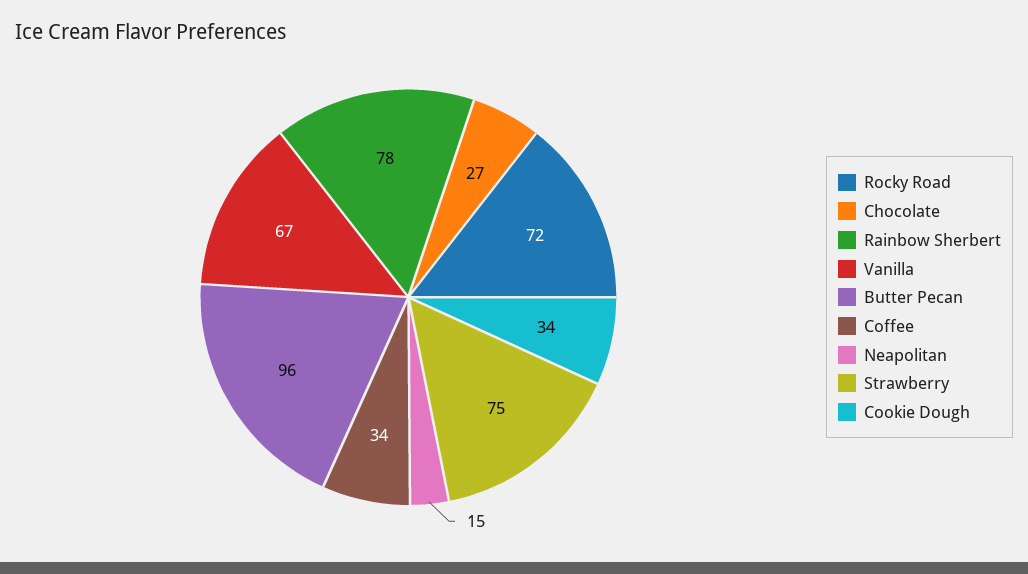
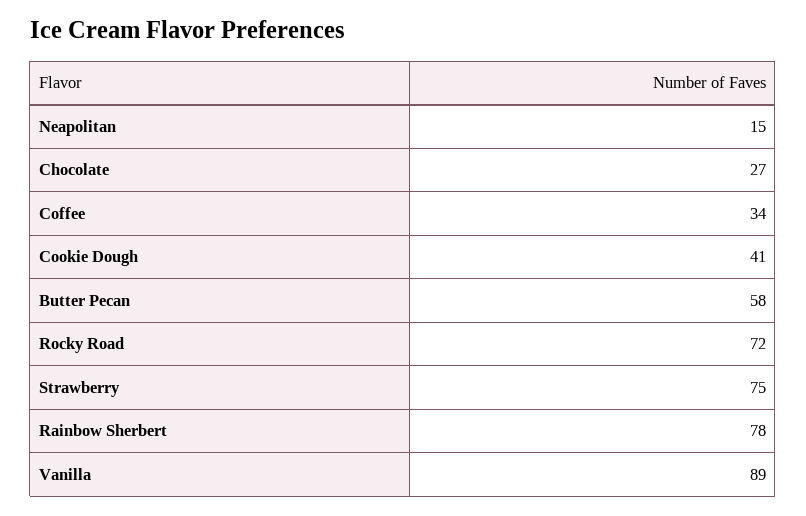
  {
    "Rocky Road": 72,
    "Chocolate": 27,
    "Rainbow Sherbert": 78,
-   "Vanilla": 67,
+   "Vanilla": 89,
-   "Butter Pecan": 96,
+   "Butter Pecan": 58,
    "Coffee": 34,
    "Neapolitan": 15,
    "Strawberry": 75,
-   "Cookie Dough": 34
+   "Cookie Dough": 41
  }

